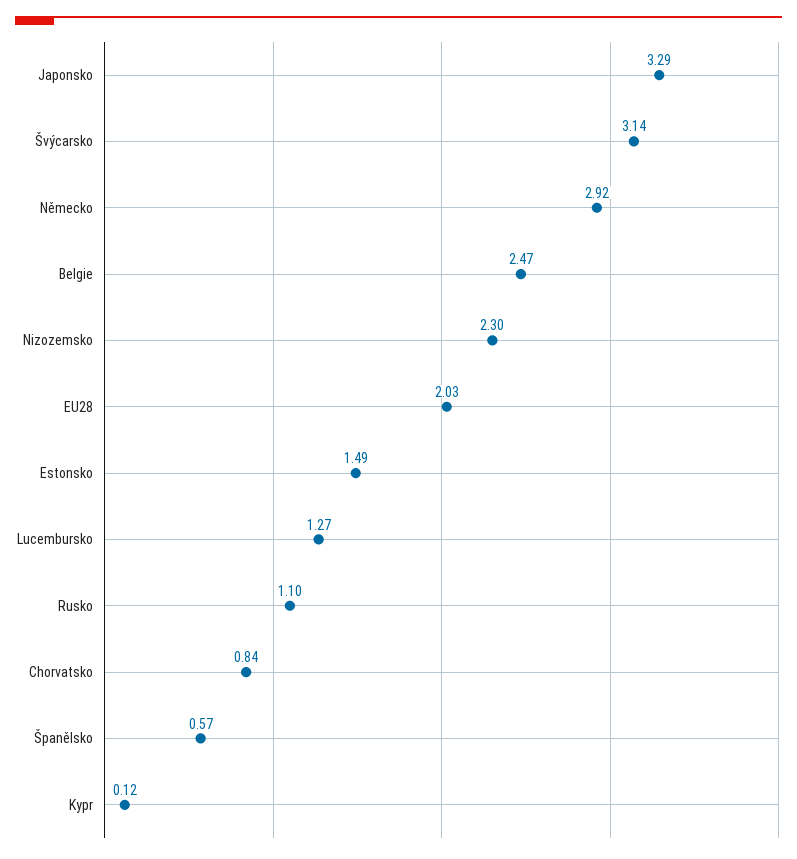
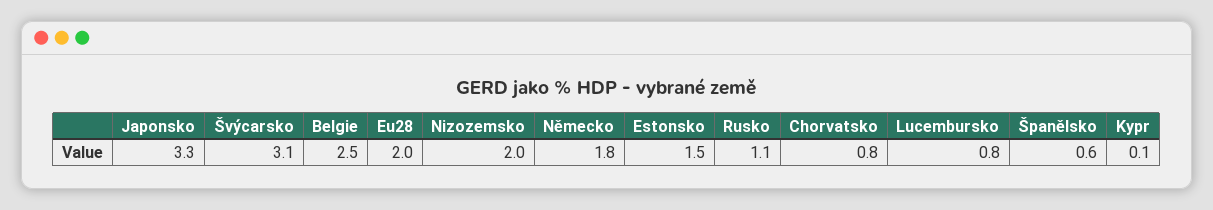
  {
    "Japonsko": 3.29,
    "Švýcarsko": 3.14,
-   "Německo": 2.92,
+   "Německo": 1.8,
    "Belgie": 2.47,
-   "Nizozemsko": 2.3,
+   "Nizozemsko": 2,
    "EU28": 2.03,
    "Estonsko": 1.49,
-   "Lucembursko": 1.27,
+   "Lucembursko": 0.8,
    "Rusko": 1.1,
    "Chorvatsko": 0.84,
    "Španělsko": 0.57,
    "Kypr": 0.12
  }

